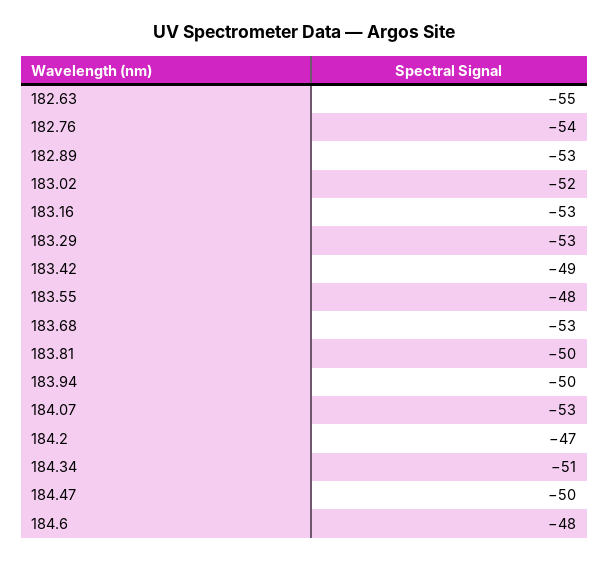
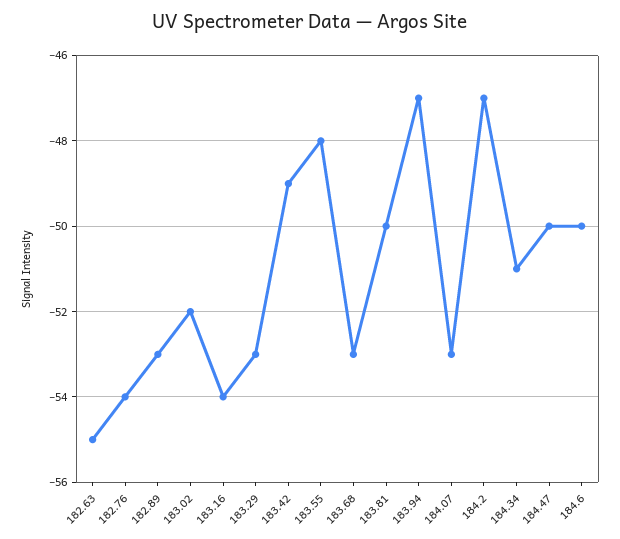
  {
    "182.63": -55,
    "182.76": -54,
    "182.89": -53,
    "183.02": -52,
-   "183.16": -53,
+   "183.16": -54,
    "183.29": -53,
    "183.42": -49,
    "183.55": -48,
    "183.68": -53,
    "183.81": -50,
-   "183.94": -50,
+   "183.94": -47,
    "184.07": -53,
    "184.2": -47,
    "184.34": -51,
    "184.47": -50,
-   "184.6": -48
+   "184.6": -50
  }

